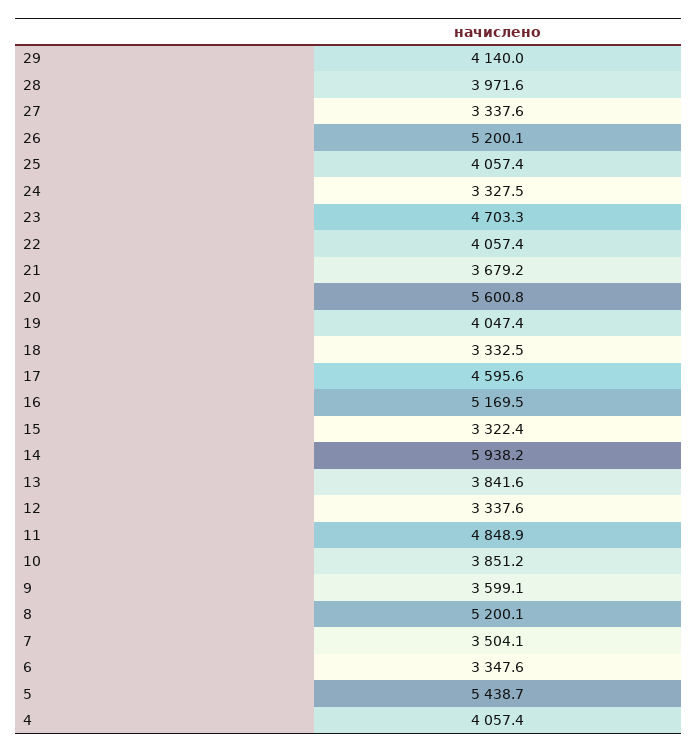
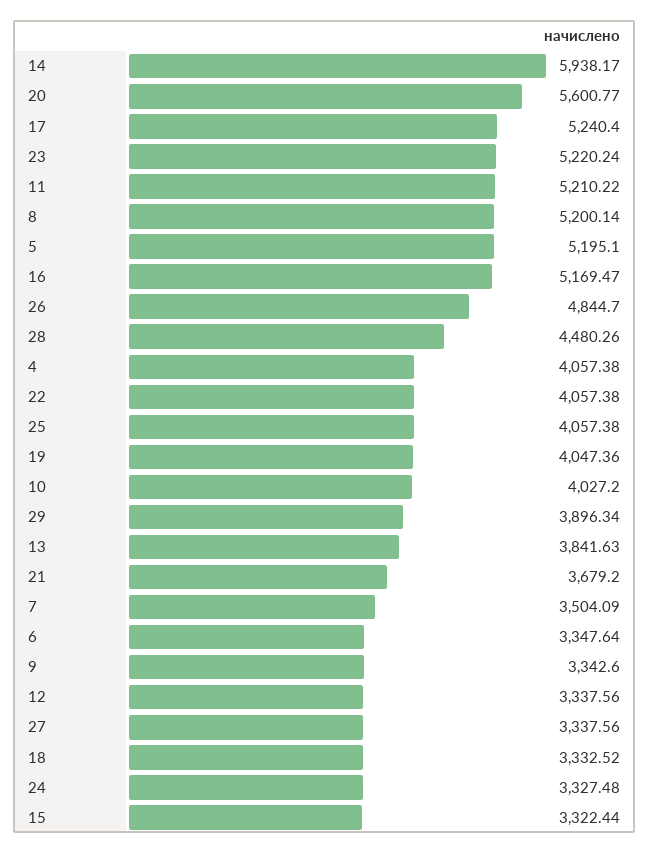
  {
-   "29": 4140,
+   "29": 3896.34,
-   "28": 3971.6,
+   "28": 4480.26,
    "27": 3337.56,
-   "26": 5200.1,
+   "26": 4844.7,
    "25": 4057.38,
    "24": 3327.48,
-   "23": 4703.3,
+   "23": 5220.24,
    "22": 4057.38,
    "21": 3679.2,
    "20": 5600.77,
    "19": 4047.36,
    "18": 3332.52,
-   "17": 4595.6,
+   "17": 5240.4,
    "16": 5169.47,
    "15": 3322.44,
    "14": 5938.17,
    "13": 3841.63,
    "12": 3337.56,
-   "11": 4848.9,
+   "11": 5210.22,
-   "10": 3851.2,
+   "10": 4027.2,
-   "9": 3599.1,
+   "9": 3342.6,
    "8": 5200.14,
    "7": 3504.09,
    "6": 3347.64,
-   "5": 5438.7,
+   "5": 5195.1,
    "4": 4057.38
  }

